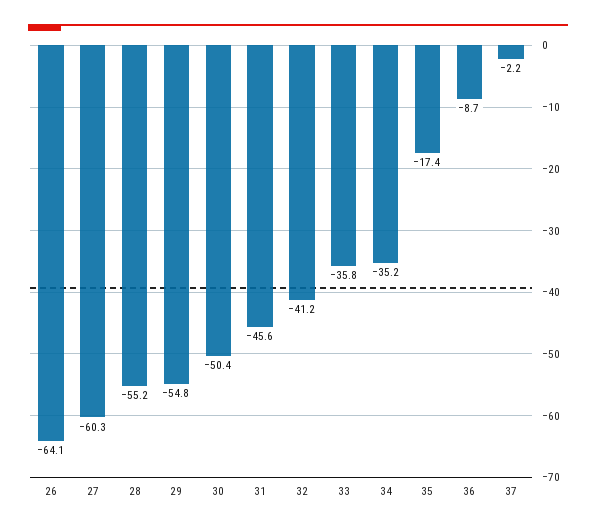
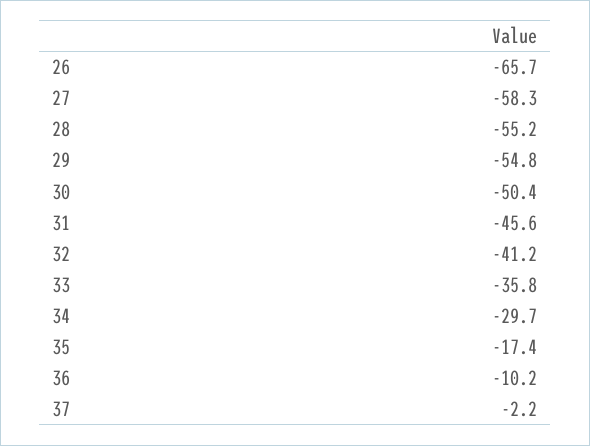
  {
-   "26": -64.1,
+   "26": -65.7,
-   "27": -60.3,
+   "27": -58.3,
    "28": -55.2,
    "29": -54.8,
    "30": -50.4,
    "31": -45.6,
    "32": -41.2,
    "33": -35.8,
-   "34": -35.2,
+   "34": -29.7,
    "35": -17.4,
-   "36": -8.7,
+   "36": -10.2,
    "37": -2.2
  }

